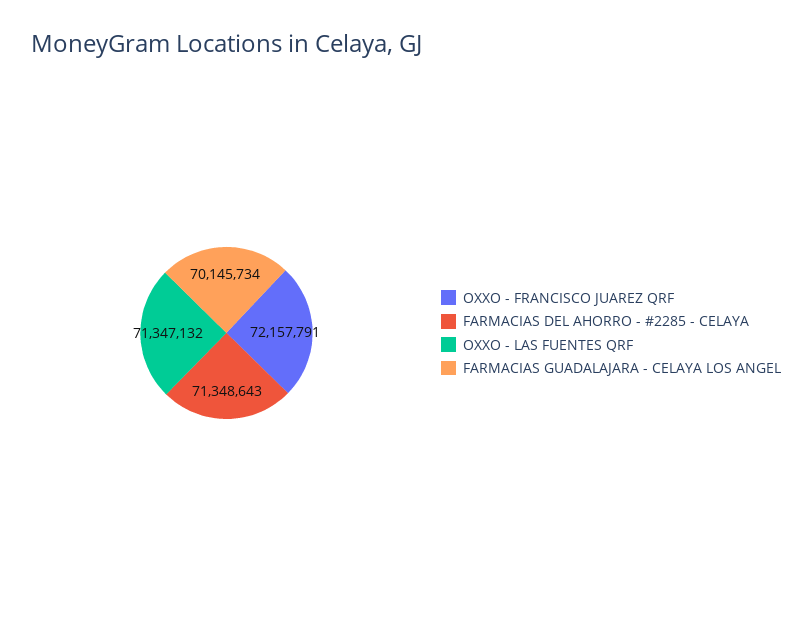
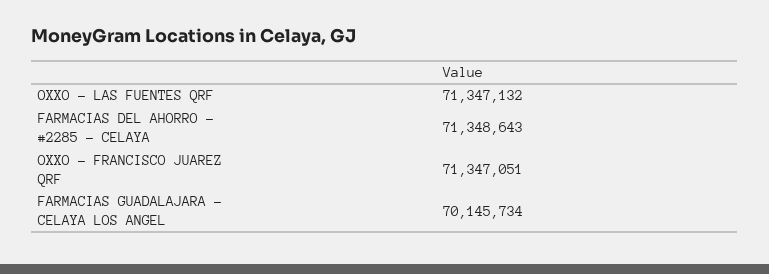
  {
-   "OXXO - FRANCISCO JUAREZ QRF": 72157791,
+   "OXXO - FRANCISCO JUAREZ QRF": 71347051,
    "FARMACIAS DEL AHORRO - #2285 - CELAYA": 71348643,
    "OXXO - LAS FUENTES QRF": 71347132,
    "FARMACIAS GUADALAJARA - CELAYA LOS ANGEL": 70145734
  }

